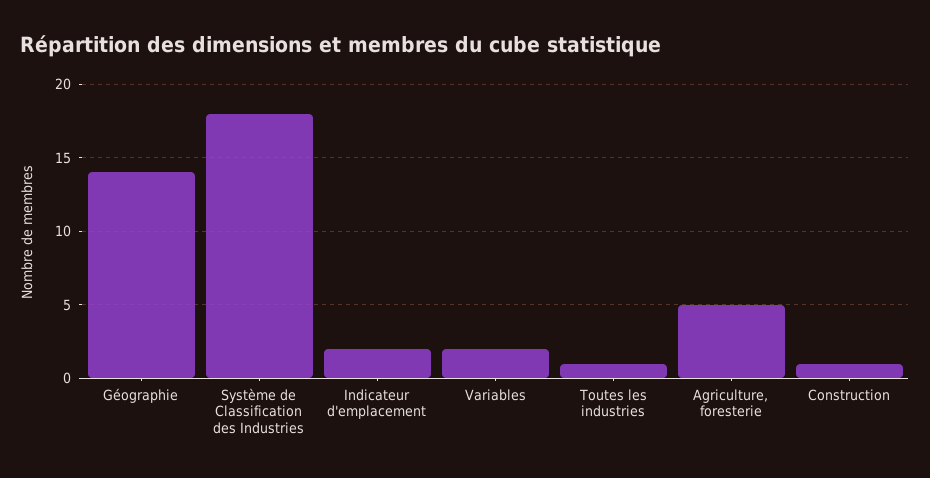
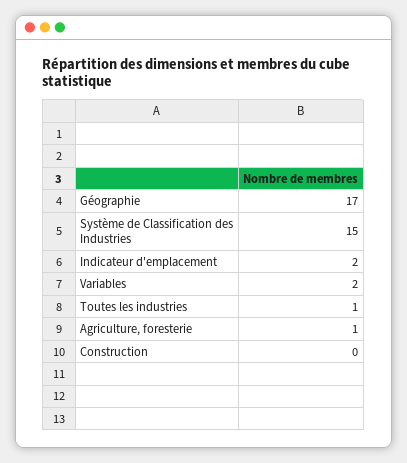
  {
-   "Géographie": 14,
+   "Géographie": 17,
-   "Système de Classification des Industries": 18,
+   "Système de Classification des Industries": 15,
    "Indicateur d'emplacement": 2,
    "Variables": 2,
    "Toutes les industries": 1,
-   "Agriculture, foresterie": 5,
+   "Agriculture, foresterie": 1,
-   "Construction": 1
+   "Construction": 0
  }

